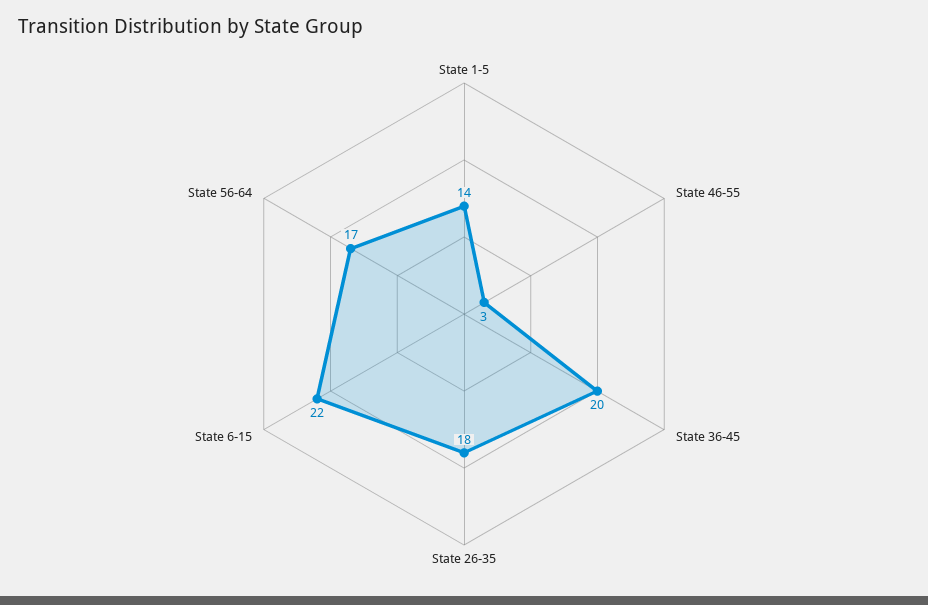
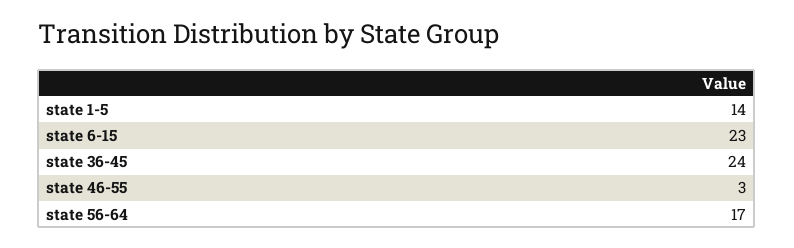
  {
    "State 1-5": 14,
    "State 46-55": 3,
-   "State 36-45": 20,
+   "State 36-45": 24,
-   "State 26-35": 18,
-   "State 6-15": 22,
+   "State 6-15": 23,
    "State 56-64": 17
  }

